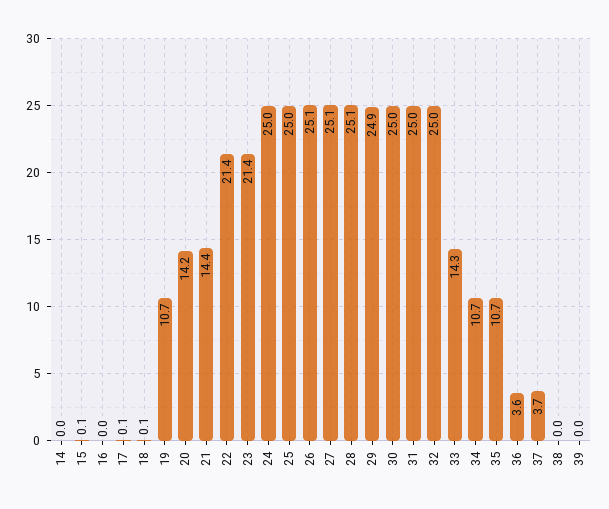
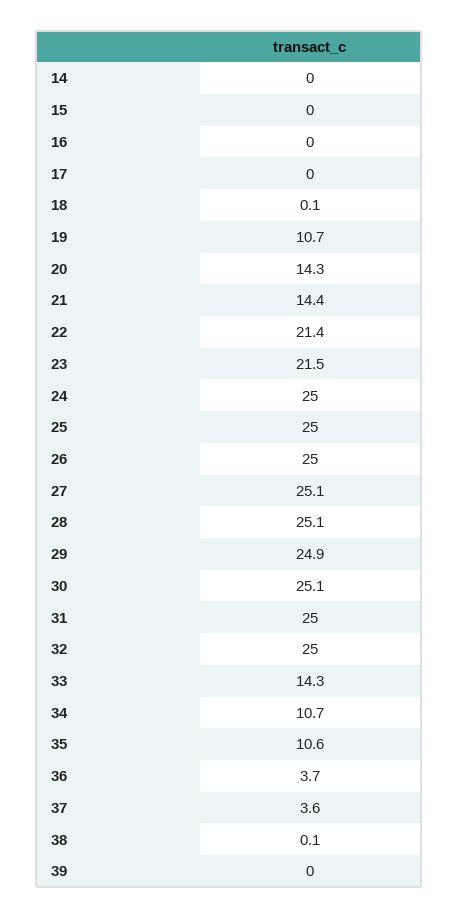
  {
    "14": 0,
-   "15": 0.1,
+   "15": 0,
    "16": 0,
-   "17": 0.1,
+   "17": 0,
    "18": 0.1,
    "19": 10.7,
-   "20": 14.2,
+   "20": 14.3,
    "21": 14.4,
    "22": 21.4,
-   "23": 21.4,
+   "23": 21.5,
    "24": 25,
    "25": 25,
-   "26": 25.1,
+   "26": 25,
    "27": 25.1,
    "28": 25.1,
    "29": 24.9,
-   "30": 25,
+   "30": 25.1,
    "31": 25,
    "32": 25,
    "33": 14.3,
    "34": 10.7,
-   "35": 10.7,
+   "35": 10.6,
-   "36": 3.6,
+   "36": 3.7,
-   "37": 3.7,
+   "37": 3.6,
-   "38": 0,
+   "38": 0.1,
    "39": 0
  }

